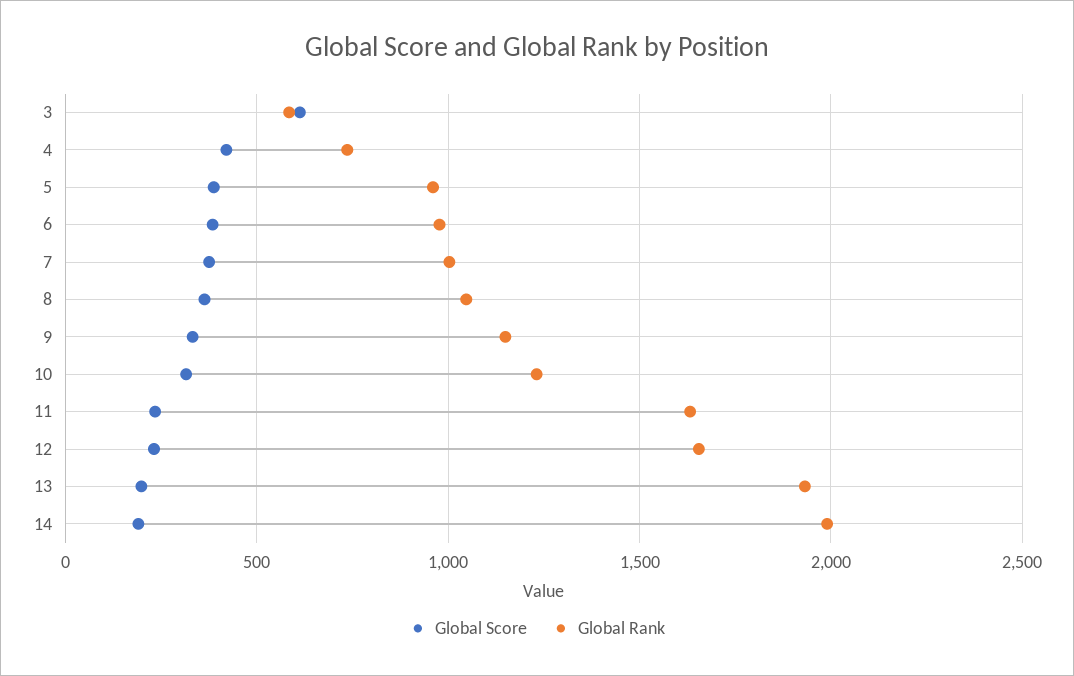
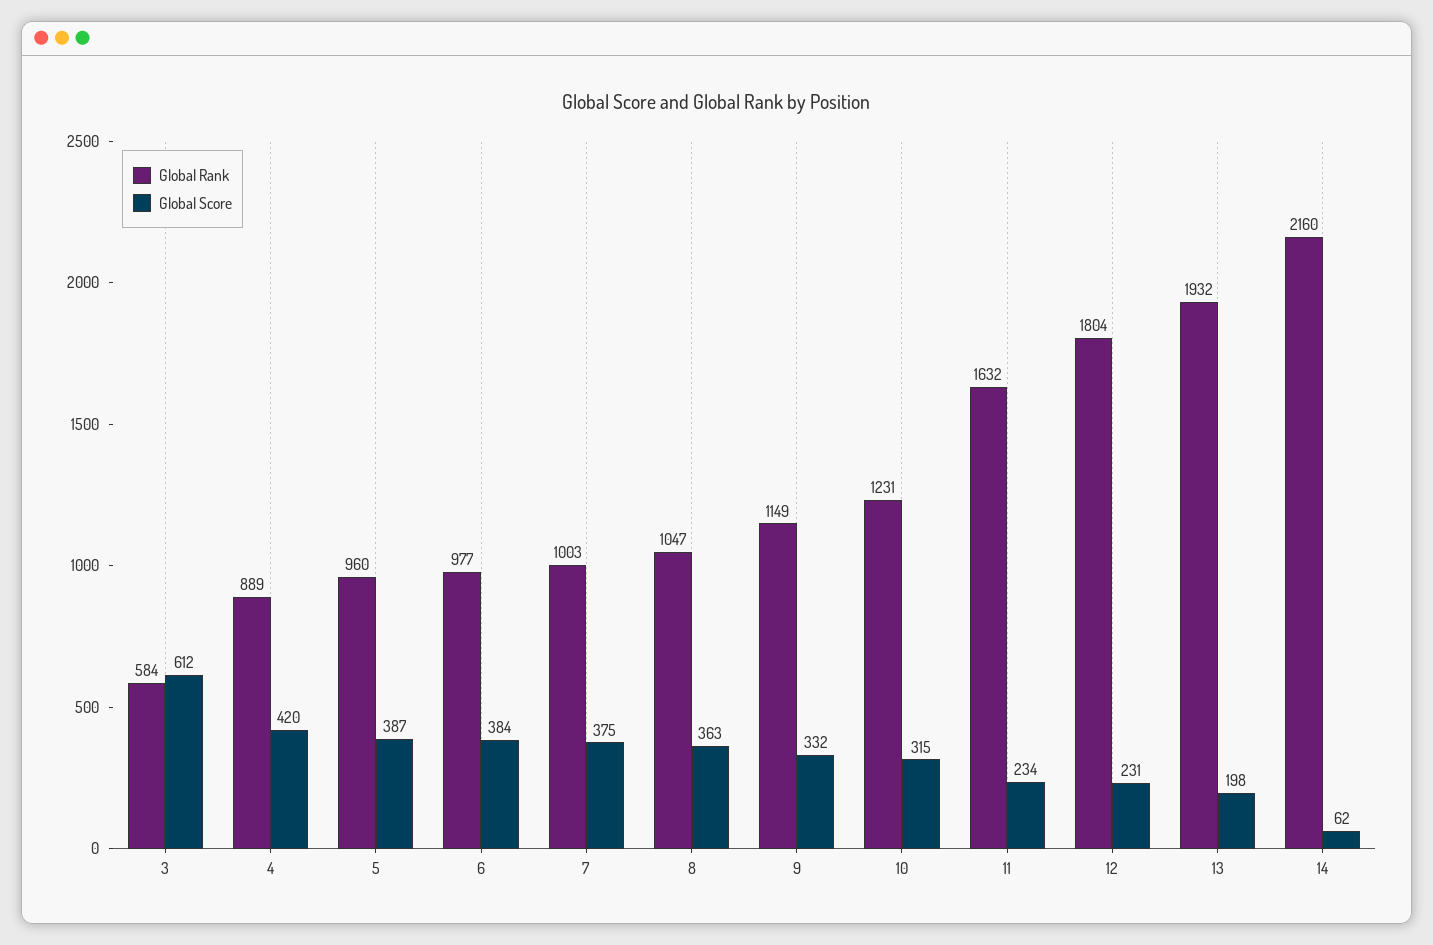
  {
    "Global Score": {
      "3": 612,
      "4": 420,
      "5": 387,
      "6": 384,
      "7": 375,
      "8": 363,
      "9": 332,
      "10": 315,
      "11": 234,
      "12": 231,
      "13": 198,
-     "14": 200
+     "14": 62
    },
    "Global Rank": {
      "3": 584,
-     "4": 750,
+     "4": 889,
      "5": 960,
      "6": 977,
      "7": 1003,
      "8": 1047,
      "9": 1149,
      "10": 1231,
      "11": 1632,
-     "12": 1650,
+     "12": 1804,
      "13": 1932,
-     "14": 2000
+     "14": 2160
    }
  }

